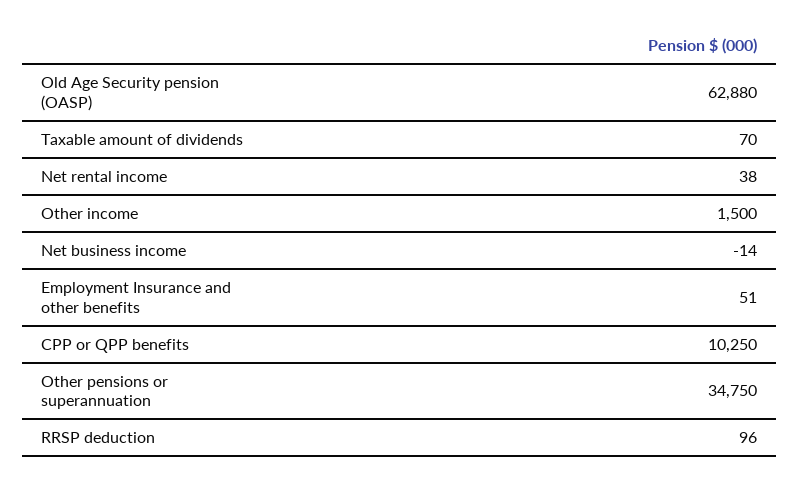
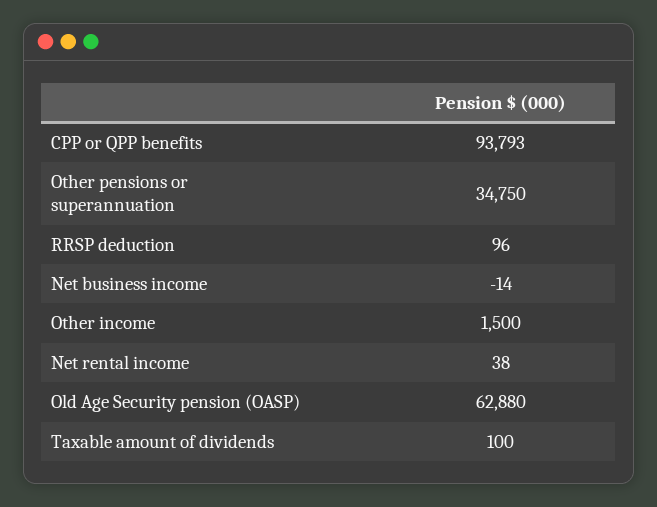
  {
    "Old Age Security pension (OASP)": 62880,
-   "Taxable amount of dividends": 70,
+   "Taxable amount of dividends": 100,
    "Net rental income": 38,
    "Other income": 1500,
    "Net business income": -14,
-   "Employment Insurance and other benefits": 51,
-   "CPP or QPP benefits": 10250,
+   "CPP or QPP benefits": 93793,
    "Other pensions or superannuation": 34750,
    "RRSP deduction": 96
  }

